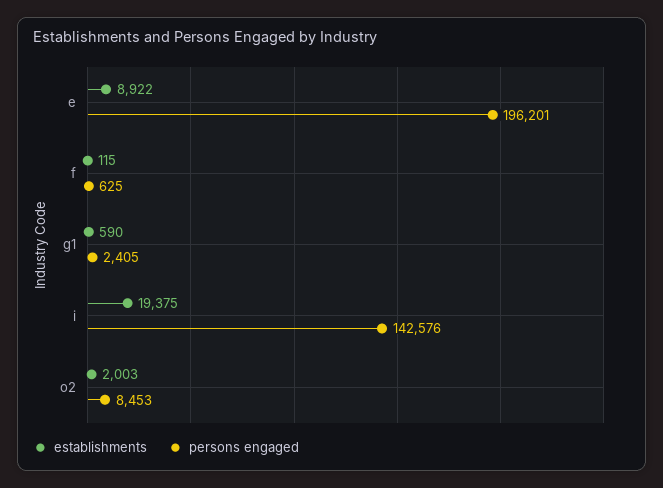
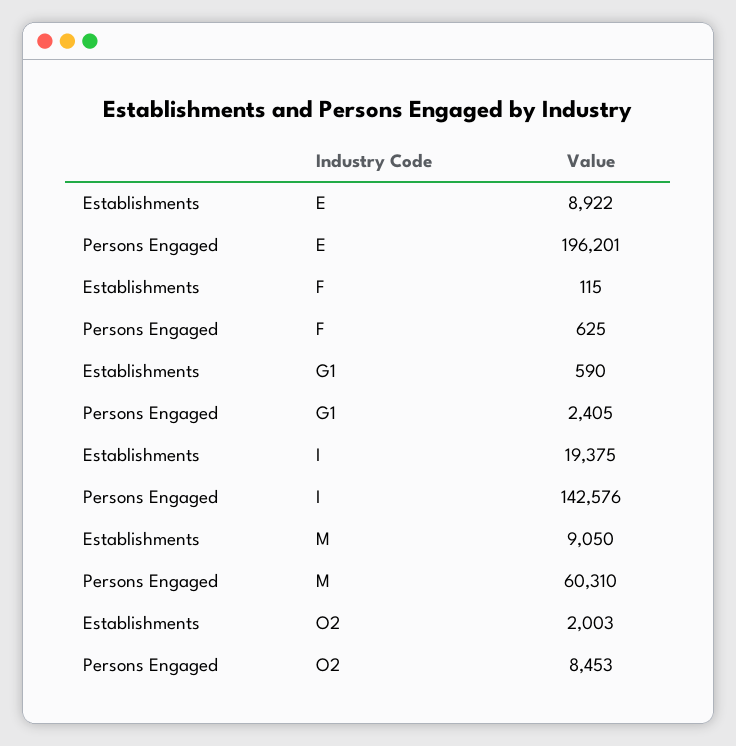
  {
    "establishments": {
      "e": 8922,
      "f": 115,
      "g1": 590,
      "i": 19375,
-     "o2": 2003
+     "o2": 2003,
+     "M": 9050
    },
    "persons engaged": {
      "e": 196201,
      "f": 625,
      "g1": 2405,
      "i": 142576,
-     "o2": 8453
+     "o2": 8453,
+     "M": 60310
    }
  }

